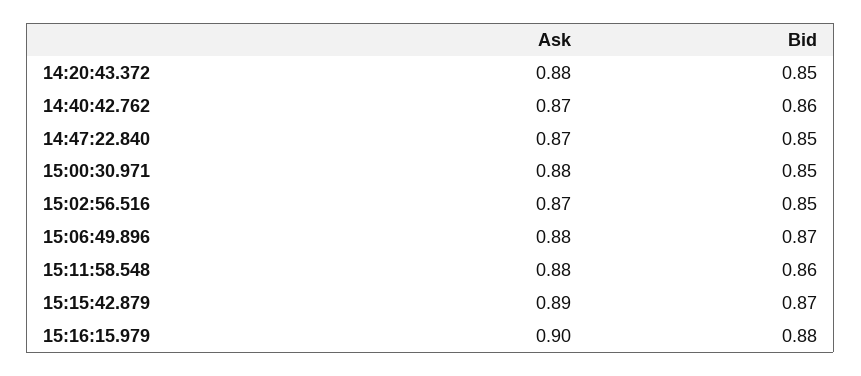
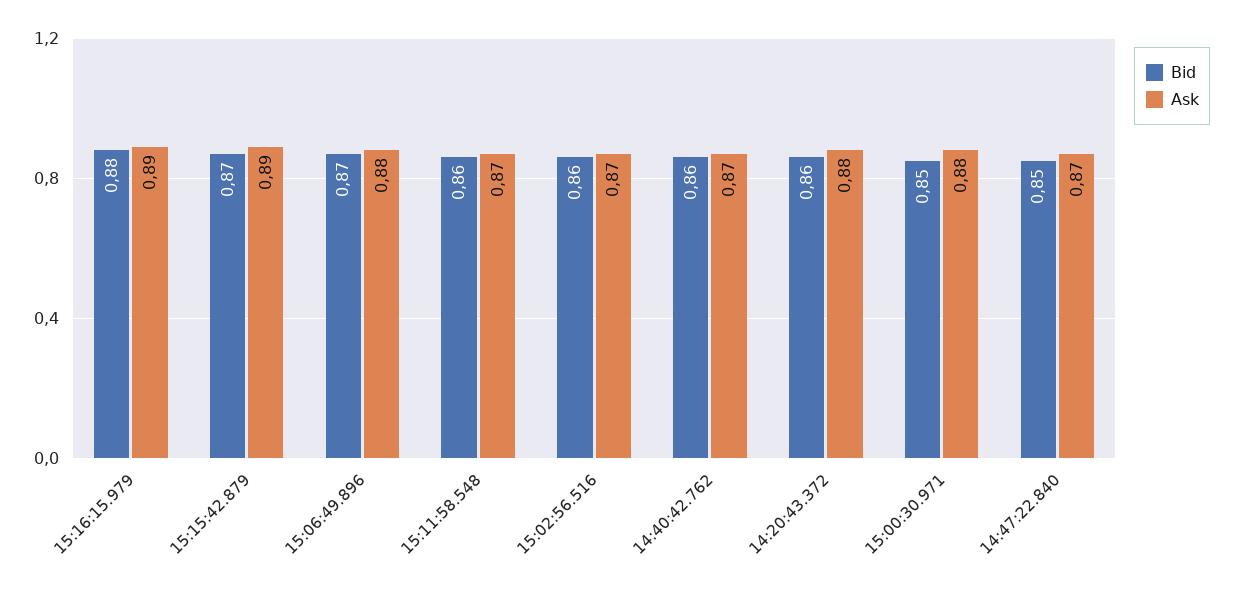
  {
    "Ask": {
      "14:20:43.372": 0.88,
      "14:40:42.762": 0.87,
      "14:47:22.840": 0.87,
      "15:00:30.971": 0.88,
      "15:02:56.516": 0.87,
      "15:06:49.896": 0.88,
-     "15:11:58.548": 0.88,
+     "15:11:58.548": 0.87,
      "15:15:42.879": 0.89,
-     "15:16:15.979": 0.9
+     "15:16:15.979": 0.89
    },
    "Bid": {
-     "14:20:43.372": 0.85,
+     "14:20:43.372": 0.86,
      "14:40:42.762": 0.86,
      "14:47:22.840": 0.85,
      "15:00:30.971": 0.85,
-     "15:02:56.516": 0.85,
+     "15:02:56.516": 0.86,
      "15:06:49.896": 0.87,
      "15:11:58.548": 0.86,
      "15:15:42.879": 0.87,
      "15:16:15.979": 0.88
    }
  }

